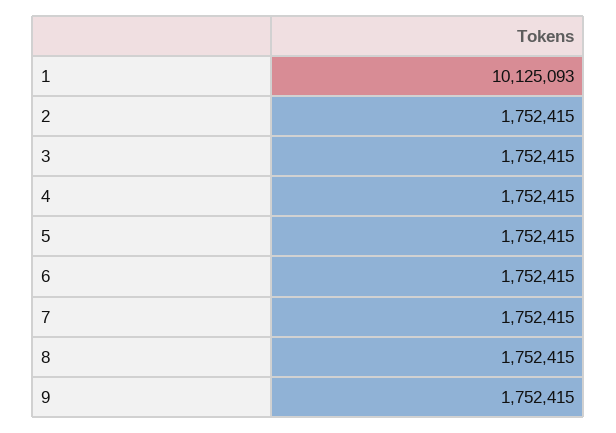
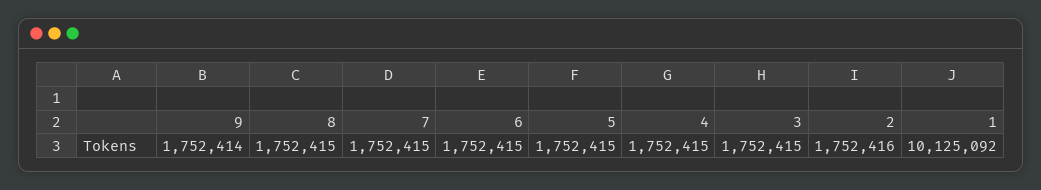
  {
-   "1": 10125093,
+   "1": 10125092,
-   "2": 1752415,
+   "2": 1752416,
    "3": 1752415,
    "4": 1752415,
    "5": 1752415,
    "6": 1752415,
    "7": 1752415,
    "8": 1752415,
-   "9": 1752415
+   "9": 1752414
  }

